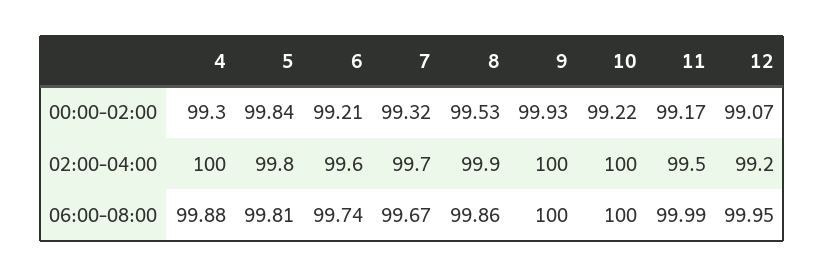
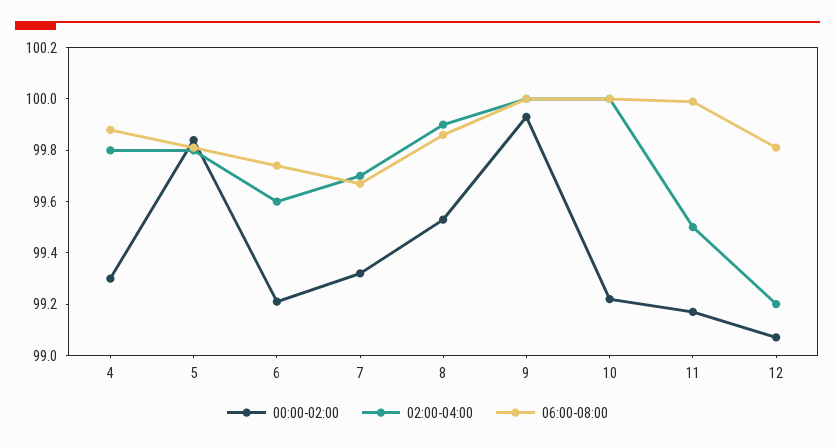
  {
    "00:00-02:00": {
      "4": 99.3,
      "5": 99.84,
      "6": 99.21,
      "7": 99.32,
      "8": 99.53,
      "9": 99.93,
      "10": 99.22,
      "11": 99.17,
      "12": 99.07
    },
    "02:00-04:00": {
-     "4": 100,
+     "4": 99.8,
      "5": 99.8,
      "6": 99.6,
      "7": 99.7,
      "8": 99.9,
      "9": 100,
      "10": 100,
      "11": 99.5,
      "12": 99.2
    },
    "06:00-08:00": {
      "4": 99.88,
      "5": 99.81,
      "6": 99.74,
      "7": 99.67,
      "8": 99.86,
      "9": 100,
      "10": 100,
      "11": 99.99,
-     "12": 99.95
+     "12": 99.8
    }
  }

